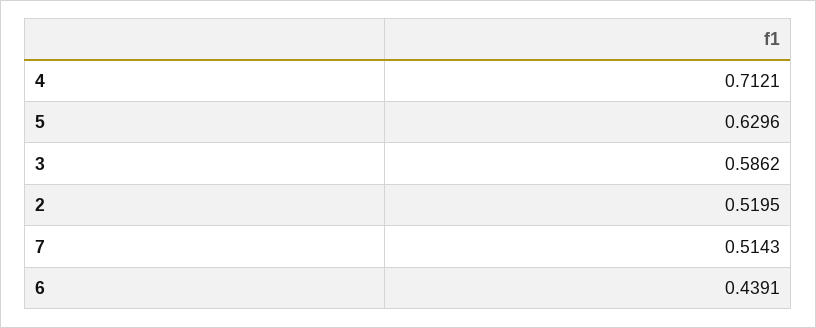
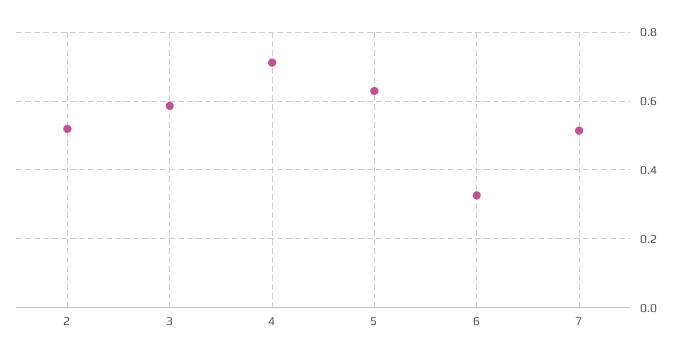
  {
    "4": 0.7121,
    "5": 0.6296,
    "3": 0.5862,
    "2": 0.5195,
    "7": 0.5143,
-   "6": 0.4391
+   "6": 0.32
  }

